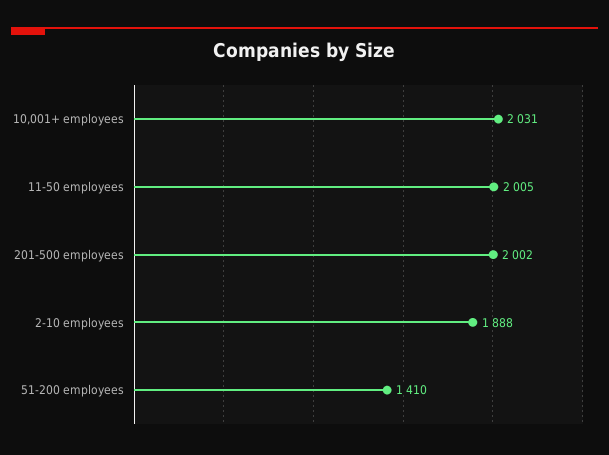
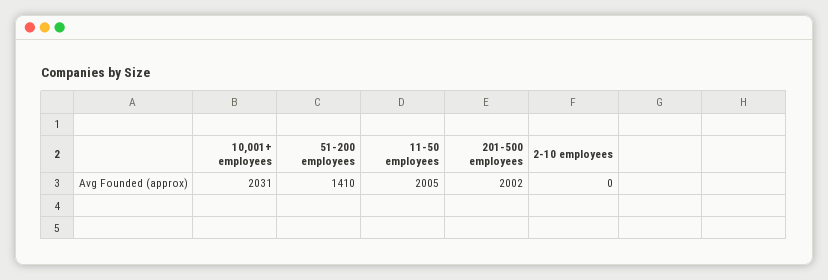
  {
    "10,001+ employees": 2031,
    "11-50 employees": 2005,
    "201-500 employees": 2002,
-   "2-10 employees": 1888,
+   "2-10 employees": 0,
    "51-200 employees": 1410
  }

